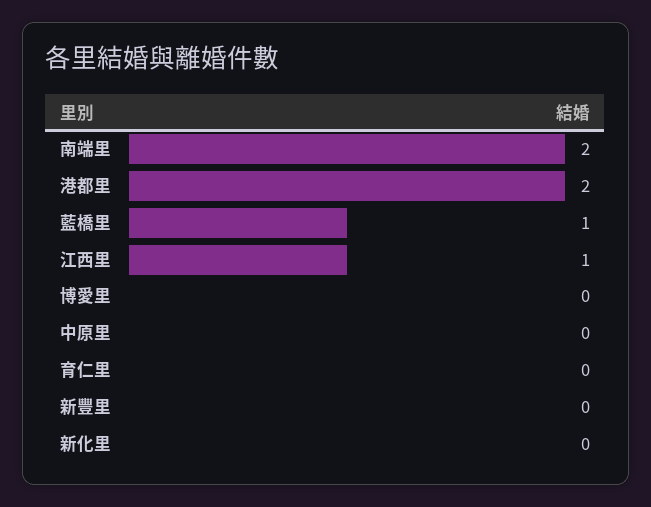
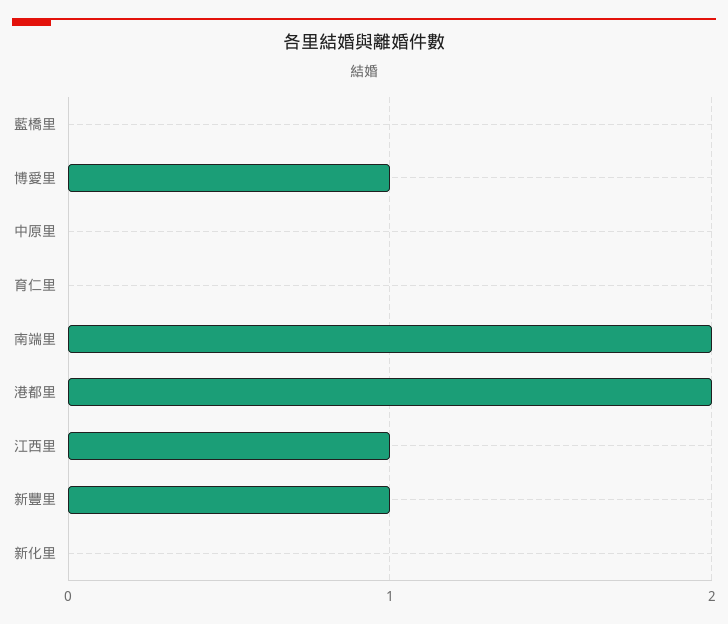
  {
    "南端里": 2,
    "港都里": 2,
-   "藍橋里": 1,
+   "藍橋里": 0,
    "江西里": 1,
-   "博愛里": 0,
+   "博愛里": 1,
    "中原里": 0,
    "育仁里": 0,
-   "新豐里": 0,
+   "新豐里": 1,
    "新化里": 0
  }

